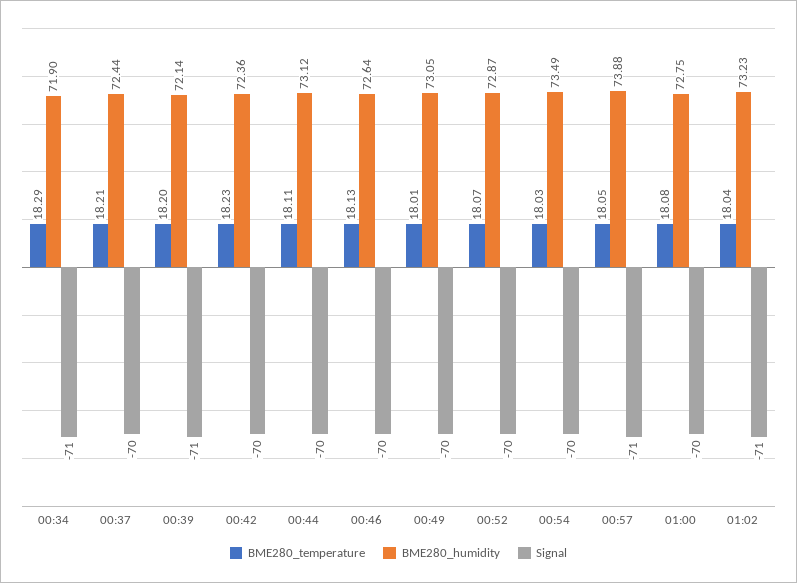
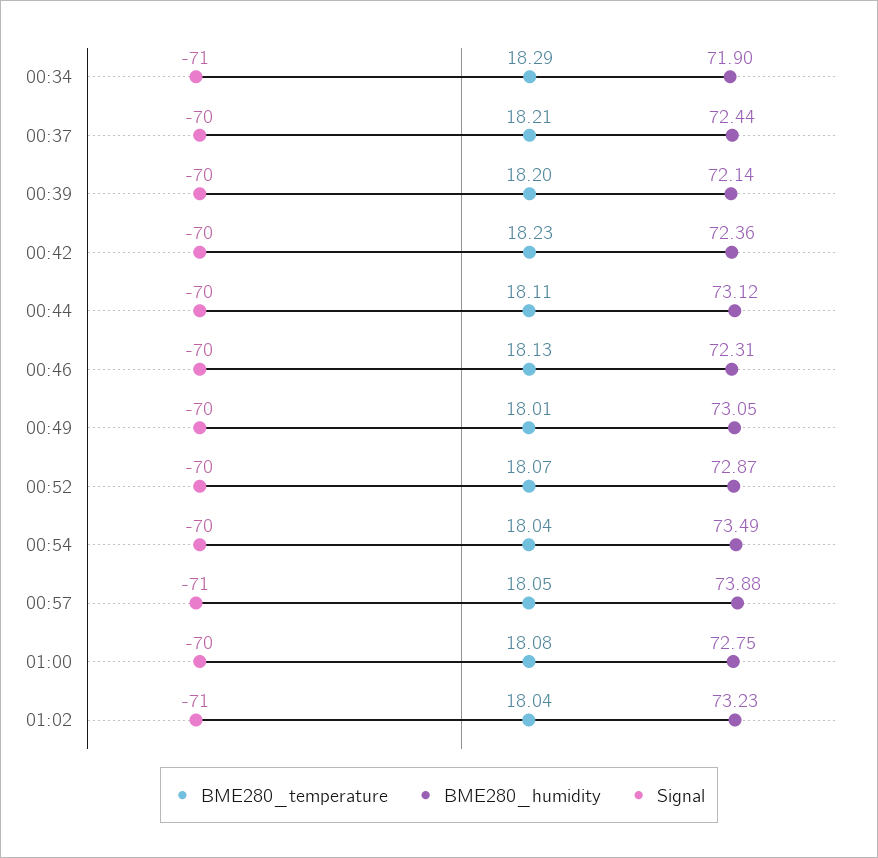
  {
    "BME280_temperature": {
      "00:34": 18.29,
      "00:37": 18.21,
      "00:39": 18.2,
      "00:42": 18.23,
      "00:44": 18.11,
      "00:46": 18.13,
      "00:49": 18.01,
      "00:52": 18.07,
-     "00:54": 18.03,
+     "00:54": 18.04,
      "00:57": 18.05,
      "01:00": 18.08,
      "01:02": 18.04
    },
    "BME280_humidity": {
      "00:34": 71.9,
      "00:37": 72.44,
      "00:39": 72.14,
      "00:42": 72.36,
      "00:44": 73.12,
-     "00:46": 72.64,
+     "00:46": 72.31,
      "00:49": 73.05,
      "00:52": 72.87,
      "00:54": 73.49,
      "00:57": 73.88,
      "01:00": 72.75,
      "01:02": 73.23
    },
    "Signal": {
      "00:34": -71,
      "00:37": -70,
-     "00:39": -71,
+     "00:39": -70,
      "00:42": -70,
      "00:44": -70,
      "00:46": -70,
      "00:49": -70,
      "00:52": -70,
      "00:54": -70,
      "00:57": -71,
      "01:00": -70,
      "01:02": -71
    }
  }

